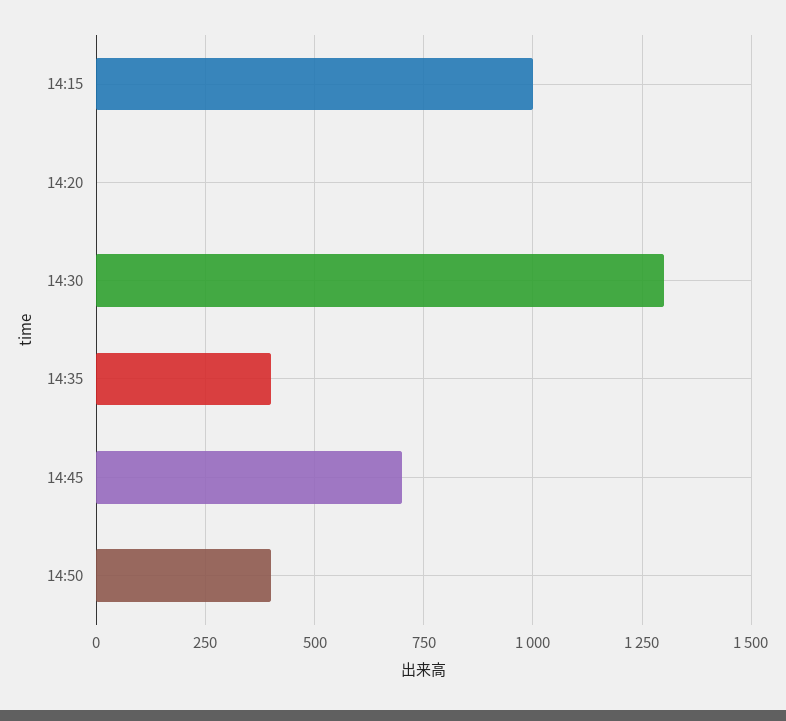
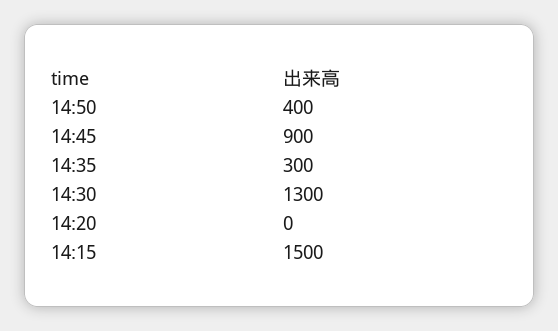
  {
-   "14:15": 1000,
+   "14:15": 1500,
    "14:20": 0,
    "14:30": 1300,
-   "14:35": 400,
+   "14:35": 300,
-   "14:45": 700,
+   "14:45": 900,
    "14:50": 400
  }

